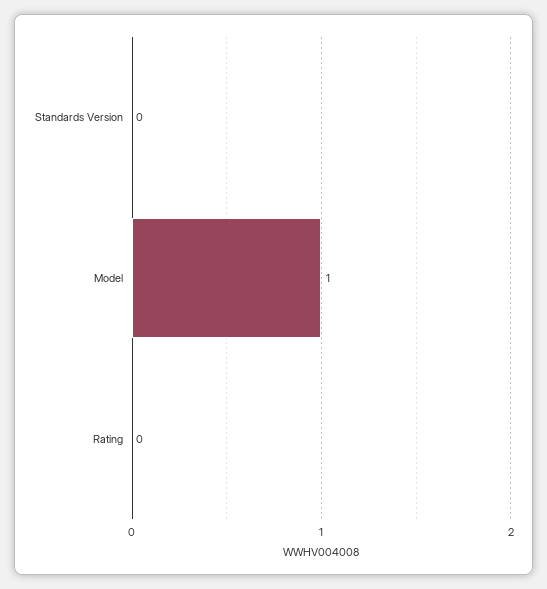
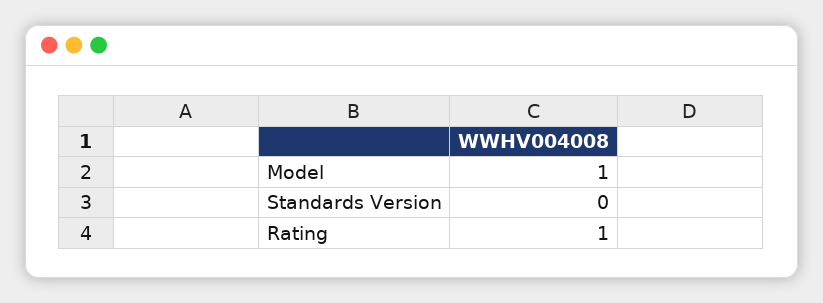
  {
    "Standards Version": 0,
    "Model": 1,
-   "Rating": 0
+   "Rating": 1
  }

